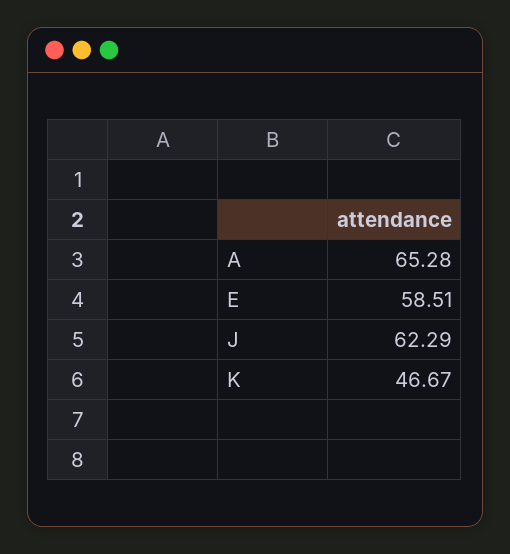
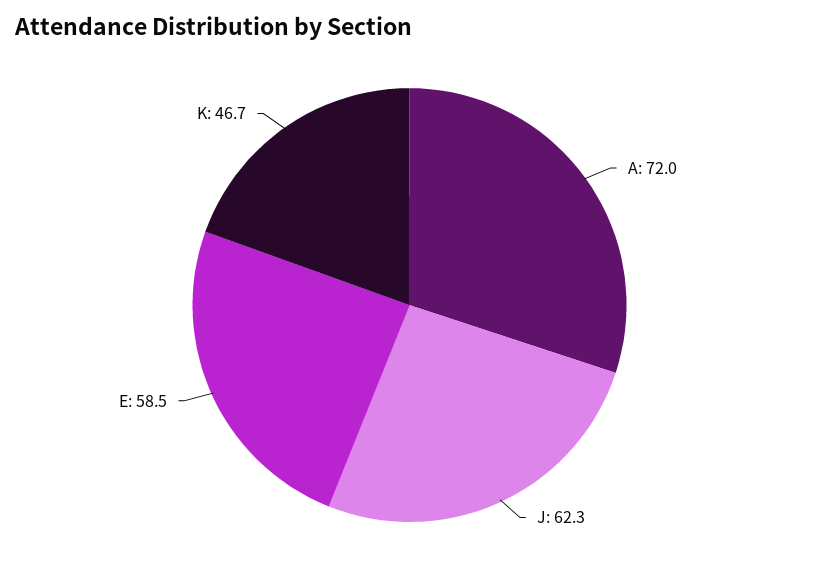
  {
-   "A": 65.28,
+   "A": 72,
    "E": 58.51,
    "J": 62.29,
    "K": 46.67
  }

